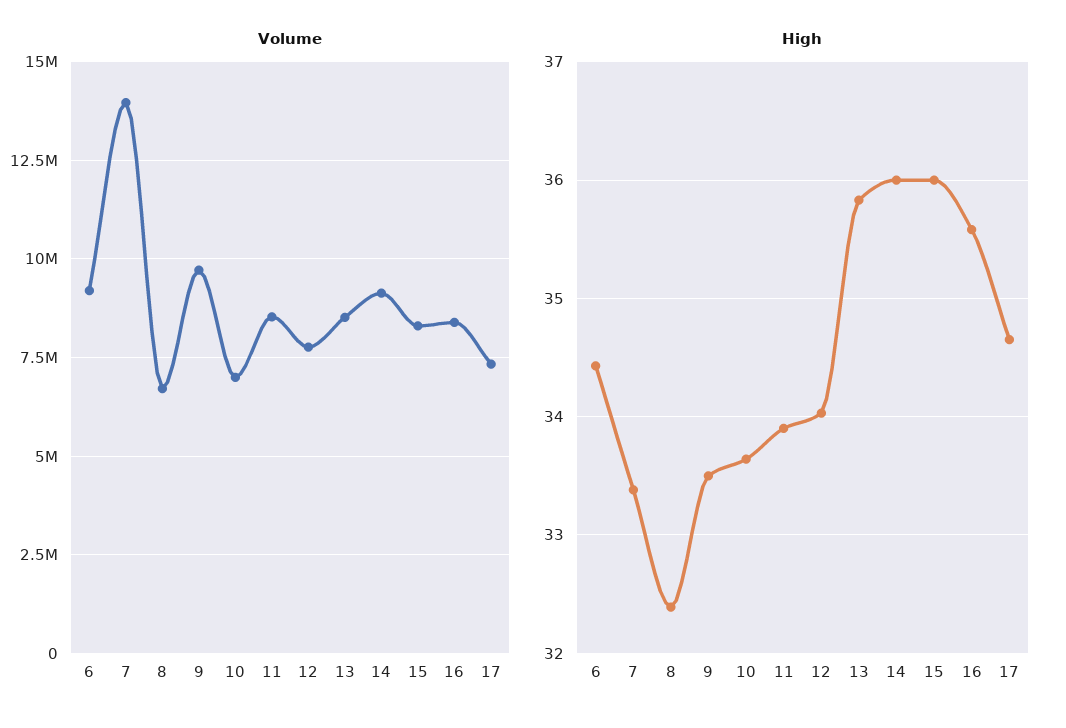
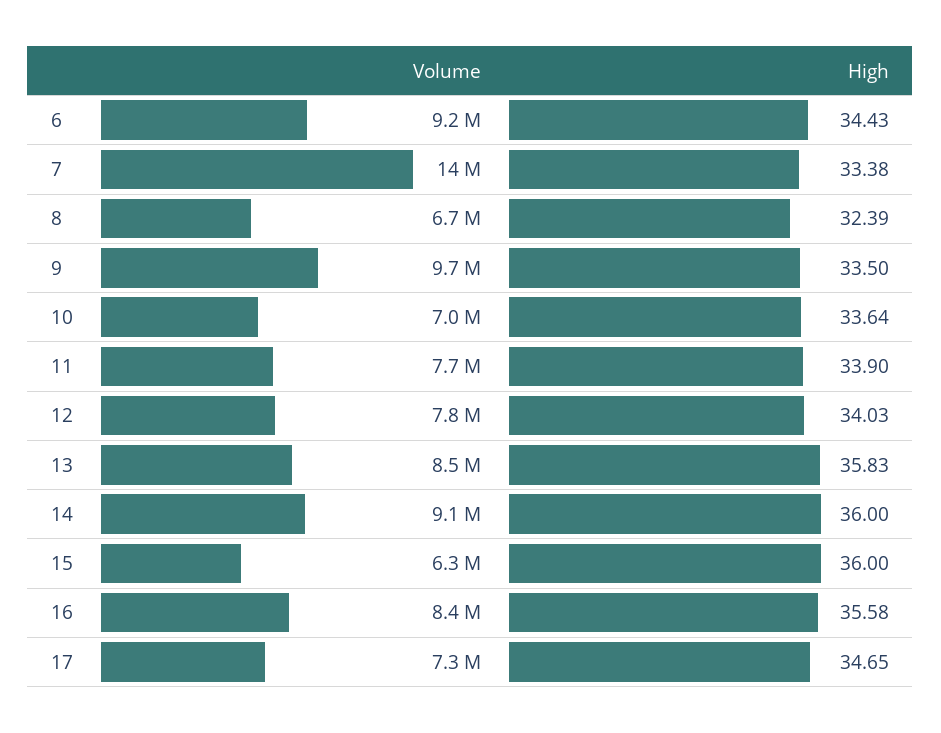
  {
    "Volume": {
      "6": 9200000,
      "7": 14000000,
      "8": 6700000,
      "9": 9700000,
      "10": 7000000,
-     "11": 8500000,
+     "11": 7700000,
      "12": 7800000,
      "13": 8500000,
      "14": 9100000,
-     "15": 8250000,
+     "15": 6300000,
      "16": 8400000,
      "17": 7300000
    },
    "High": {
      "6": 34.43,
      "7": 33.38,
      "8": 32.39,
      "9": 33.5,
      "10": 33.64,
      "11": 33.9,
      "12": 34.03,
      "13": 35.83,
      "14": 36,
      "15": 36,
      "16": 35.58,
      "17": 34.65
    }
  }

